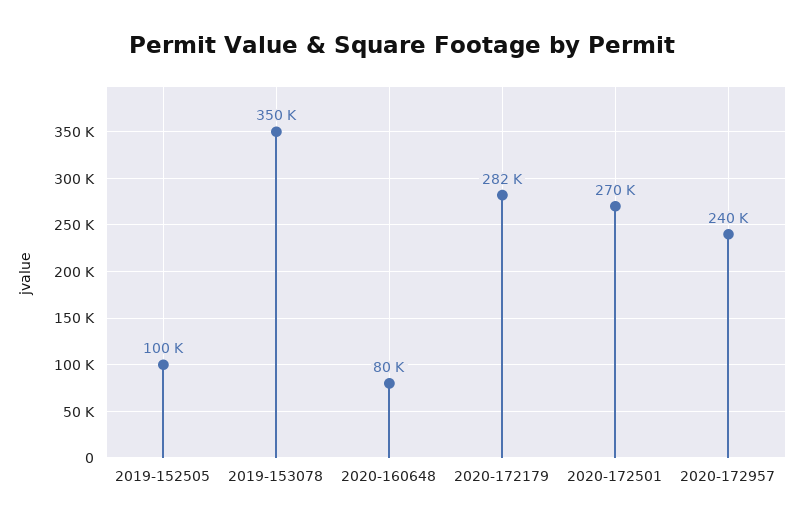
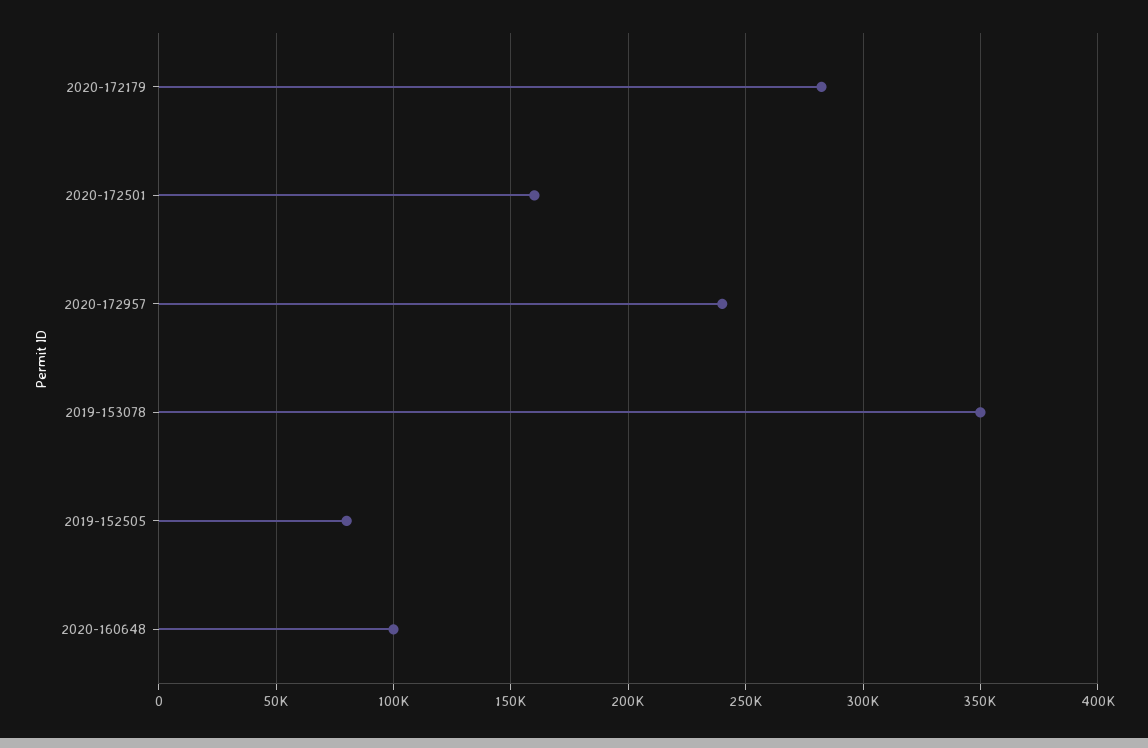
  {
-   "2019-152505": 100000,
+   "2019-152505": 80000,
    "2019-153078": 350000,
-   "2020-160648": 80000,
+   "2020-160648": 100000,
    "2020-172179": 282000,
-   "2020-172501": 270000,
+   "2020-172501": 160000,
    "2020-172957": 240000
  }

